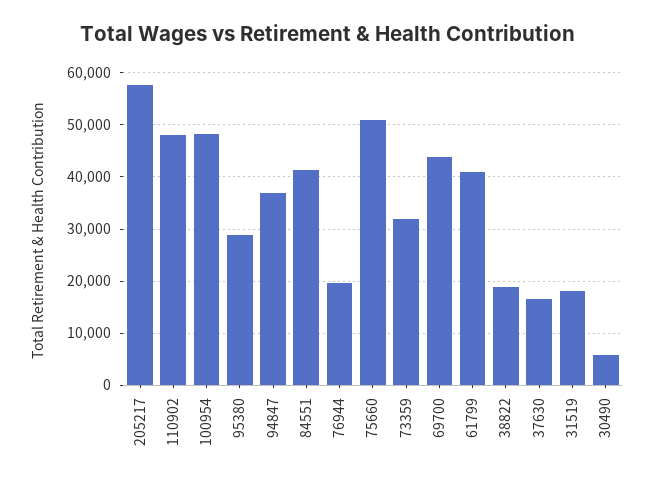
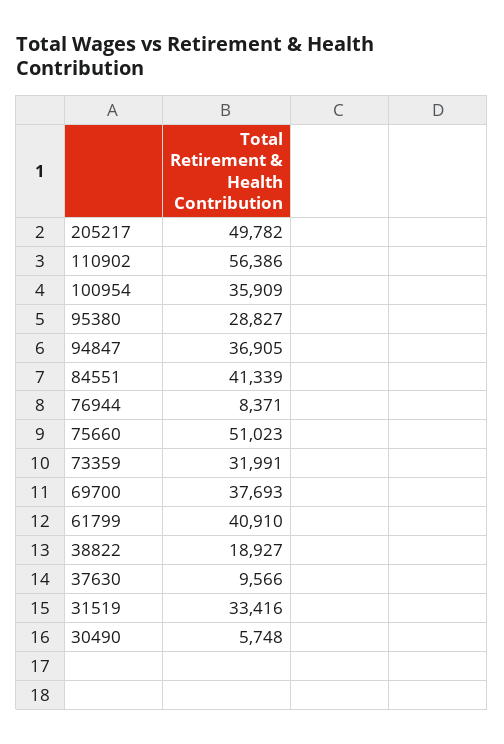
  {
-   "205217": 58000,
+   "205217": 49782,
-   "110902": 48000,
+   "110902": 56386,
-   "100954": 48000,
+   "100954": 35909,
    "95380": 28827,
    "94847": 36905,
    "84551": 41339,
-   "76944": 20000,
+   "76944": 8371,
    "75660": 51023,
    "73359": 31991,
-   "69700": 44000,
+   "69700": 37693,
    "61799": 40910,
    "38822": 18927,
-   "37630": 16000,
+   "37630": 9566,
-   "31519": 18000,
+   "31519": 33416,
    "30490": 5748
  }

